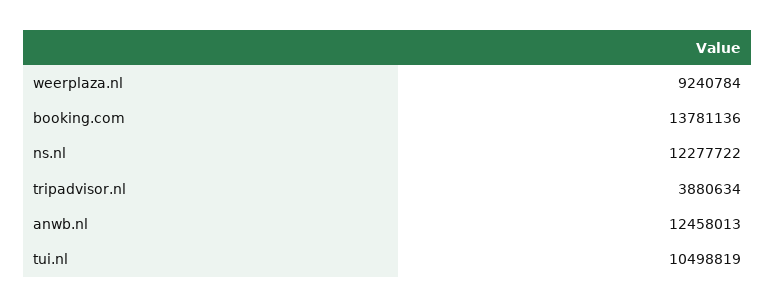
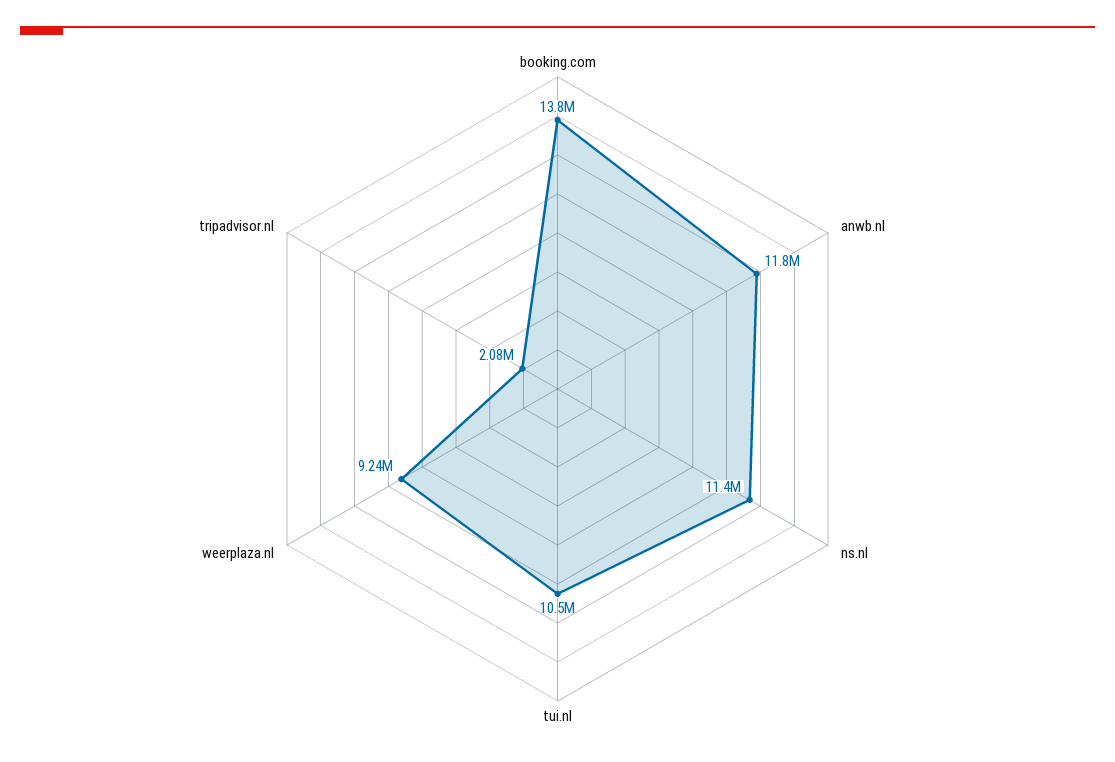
  {
    "weerplaza.nl": 9240784,
    "booking.com": 13781136,
-   "ns.nl": 12277722,
+   "ns.nl": 11400000,
-   "tripadvisor.nl": 3880634,
+   "tripadvisor.nl": 2080000,
-   "anwb.nl": 12458013,
+   "anwb.nl": 11800000,
    "tui.nl": 10498819
  }

